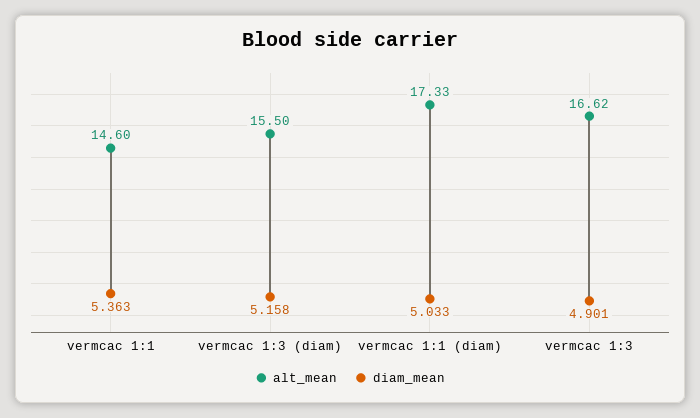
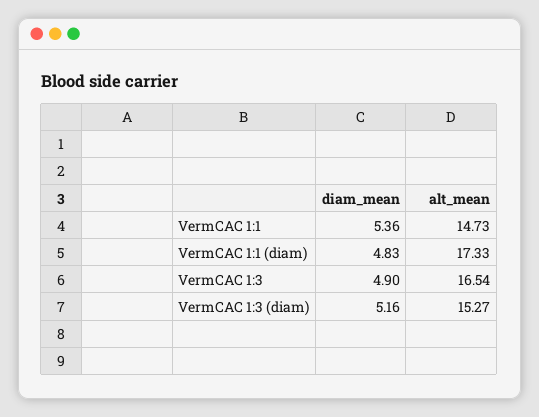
  {
    "alt_mean": {
-     "vermcac 1:1": 14.6,
+     "vermcac 1:1": 14.73,
-     "vermcac 1:3 (diam)": 15.5,
+     "vermcac 1:3 (diam)": 15.27,
      "vermcac 1:1 (diam)": 17.33,
-     "vermcac 1:3": 16.62
+     "vermcac 1:3": 16.54
    },
    "diam_mean": {
      "vermcac 1:1": 5.363,
      "vermcac 1:3 (diam)": 5.158,
-     "vermcac 1:1 (diam)": 5.033,
+     "vermcac 1:1 (diam)": 4.83,
      "vermcac 1:3": 4.901
    }
  }

